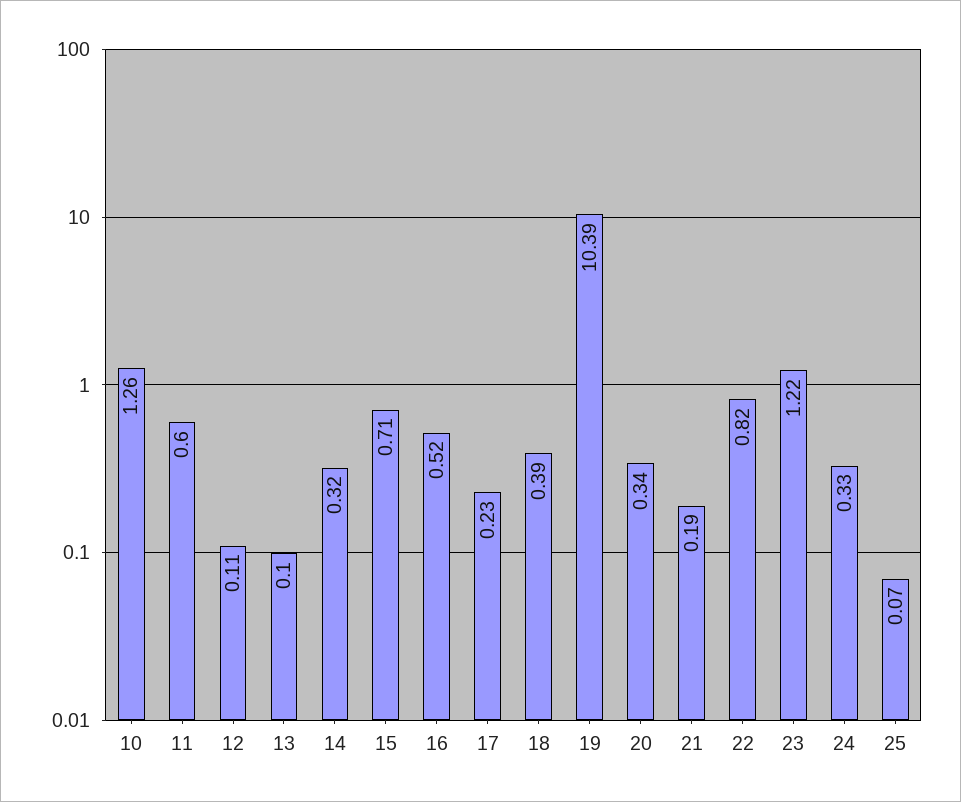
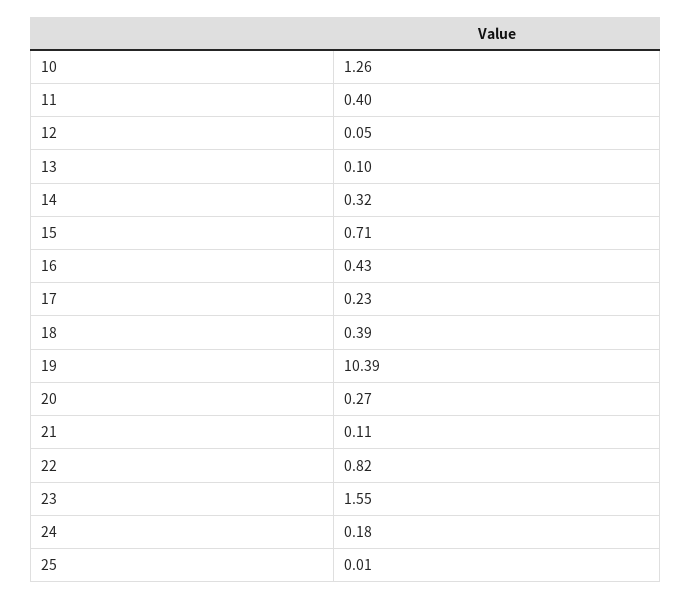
  {
    "10": 1.26,
-   "11": 0.6,
+   "11": 0.4,
-   "12": 0.11,
+   "12": 0.05,
    "13": 0.1,
    "14": 0.32,
    "15": 0.71,
-   "16": 0.52,
+   "16": 0.43,
    "17": 0.23,
    "18": 0.39,
    "19": 10.39,
-   "20": 0.34,
+   "20": 0.27,
-   "21": 0.19,
+   "21": 0.11,
    "22": 0.82,
-   "23": 1.22,
+   "23": 1.55,
-   "24": 0.33,
+   "24": 0.18,
-   "25": 0.07
+   "25": 0.01
  }

